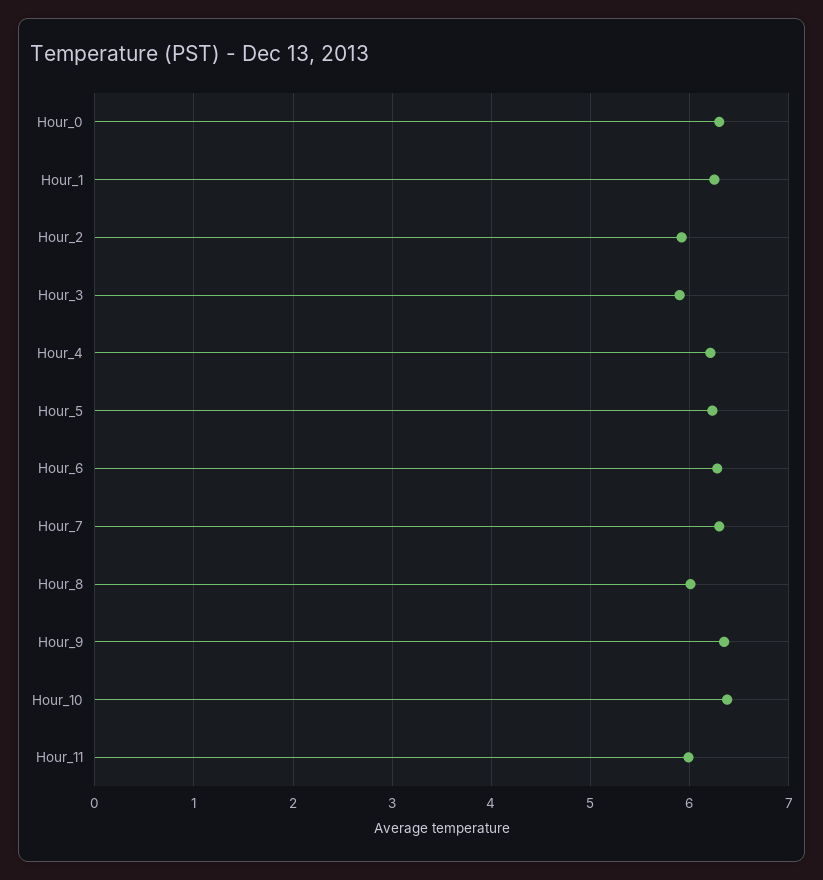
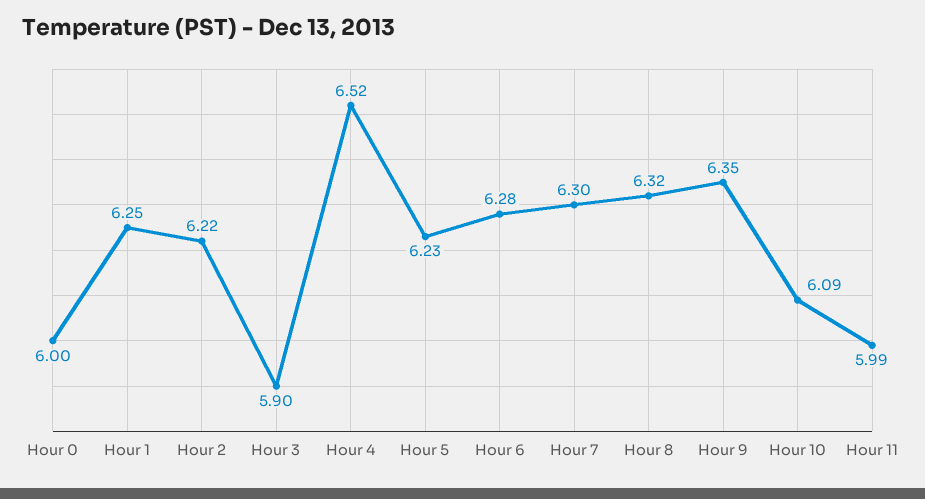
  {
-   "Hour_0": 6.3,
+   "Hour_0": 6,
    "Hour_1": 6.25,
-   "Hour_2": 5.9,
+   "Hour_2": 6.22,
    "Hour_3": 5.9,
-   "Hour_4": 6.2,
+   "Hour_4": 6.52,
    "Hour_5": 6.23,
    "Hour_6": 6.28,
    "Hour_7": 6.3,
-   "Hour_8": 6,
+   "Hour_8": 6.32,
    "Hour_9": 6.35,
-   "Hour_10": 6.4,
+   "Hour_10": 6.09,
    "Hour_11": 5.99
  }

